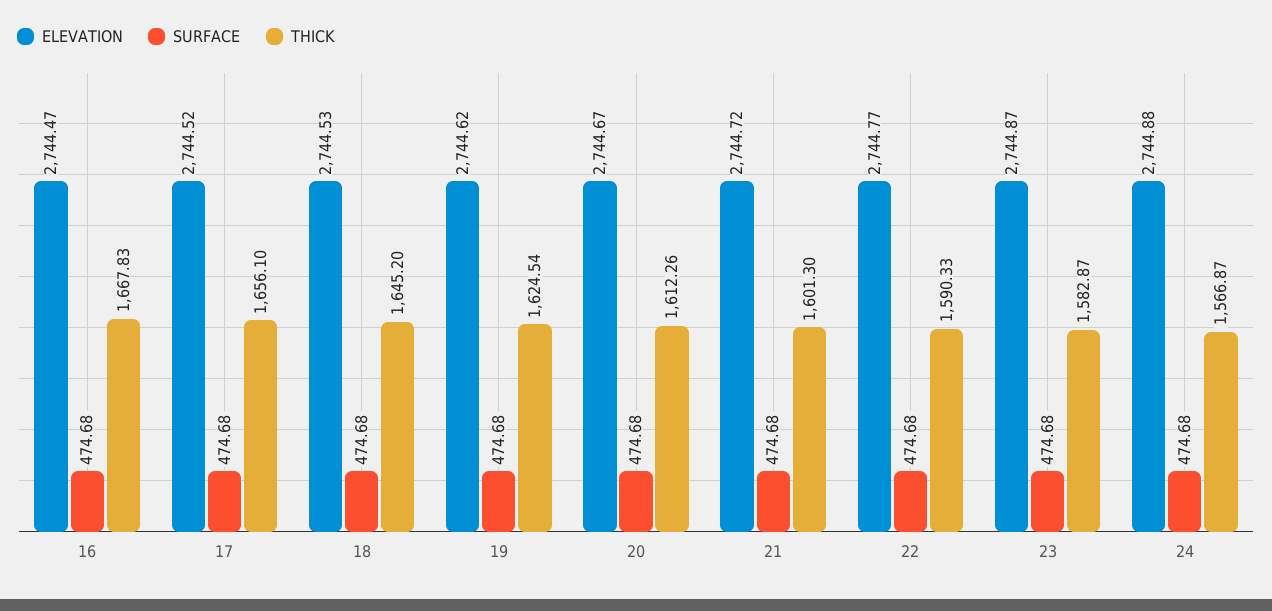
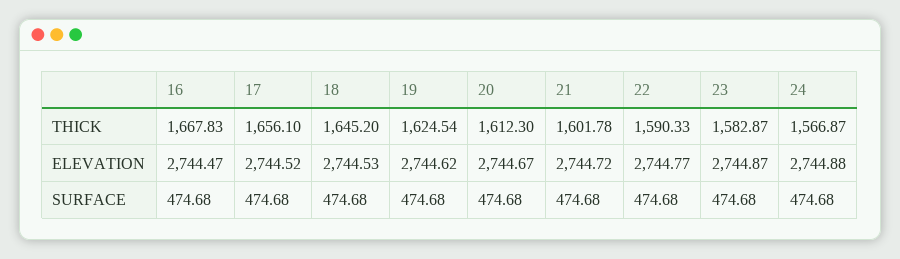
  {
    "ELEVATION": {
      "16": 2744.47,
      "17": 2744.52,
      "18": 2744.53,
      "19": 2744.62,
      "20": 2744.67,
      "21": 2744.72,
      "22": 2744.77,
      "23": 2744.87,
      "24": 2744.88
    },
    "SURFACE": {
      "16": 474.68,
      "17": 474.68,
      "18": 474.68,
      "19": 474.68,
      "20": 474.68,
      "21": 474.68,
      "22": 474.68,
      "23": 474.68,
      "24": 474.68
    },
    "THICK": {
      "16": 1667.83,
      "17": 1656.1,
      "18": 1645.2,
      "19": 1624.54,
-     "20": 1612.26,
+     "20": 1612.3,
-     "21": 1601.3,
+     "21": 1601.78,
      "22": 1590.33,
      "23": 1582.87,
      "24": 1566.87
    }
  }

